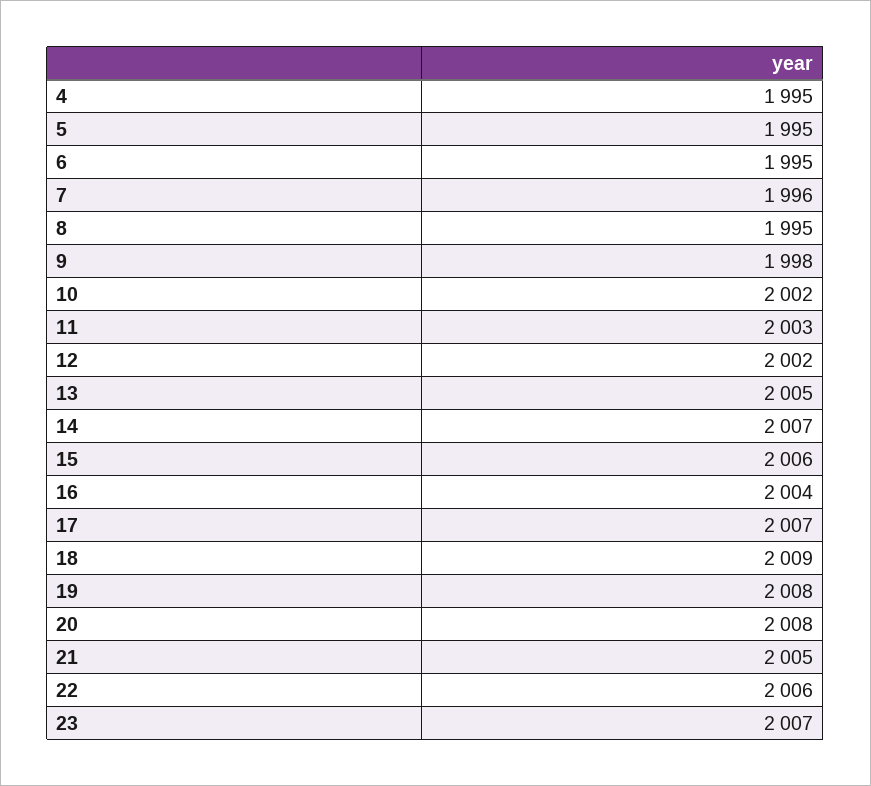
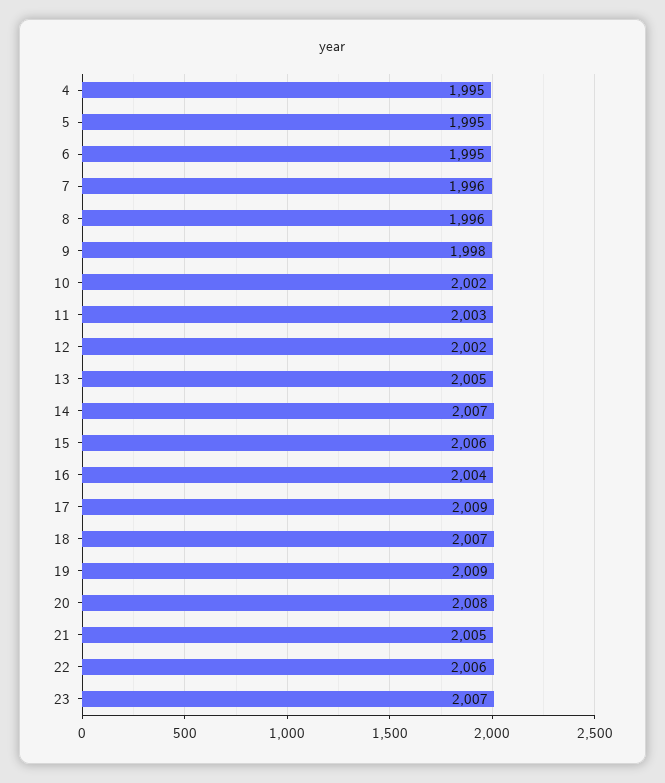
  {
    "4": 1995,
    "5": 1995,
    "6": 1995,
    "7": 1996,
-   "8": 1995,
+   "8": 1996,
    "9": 1998,
    "10": 2002,
    "11": 2003,
    "12": 2002,
    "13": 2005,
    "14": 2007,
    "15": 2006,
    "16": 2004,
-   "17": 2007,
+   "17": 2009,
-   "18": 2009,
+   "18": 2007,
-   "19": 2008,
+   "19": 2009,
    "20": 2008,
    "21": 2005,
    "22": 2006,
    "23": 2007
  }

